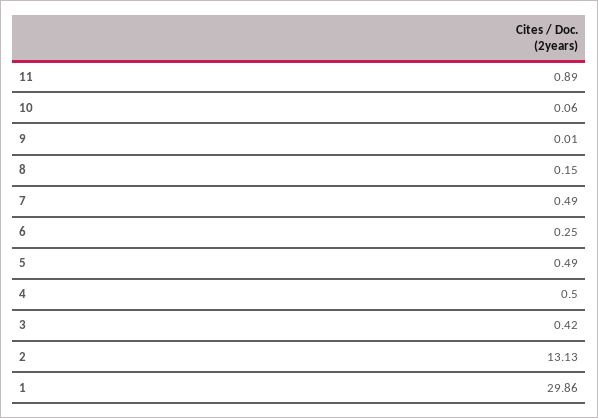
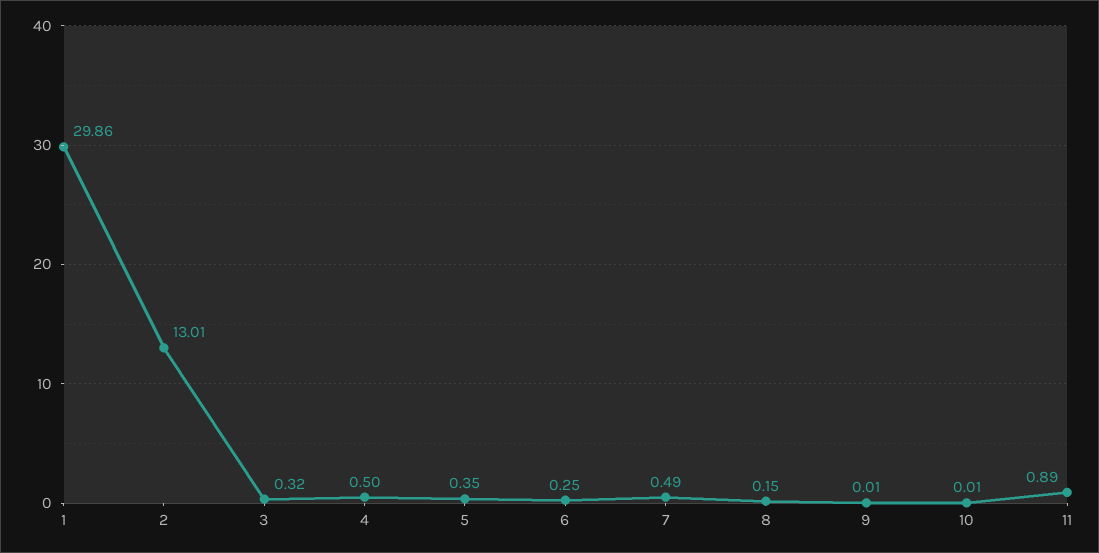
  {
    "11": 0.89,
-   "10": 0.06,
+   "10": 0.01,
    "9": 0.01,
    "8": 0.15,
    "7": 0.49,
    "6": 0.25,
-   "5": 0.49,
+   "5": 0.35,
    "4": 0.5,
-   "3": 0.42,
+   "3": 0.32,
-   "2": 13.13,
+   "2": 13.01,
    "1": 29.86
  }

